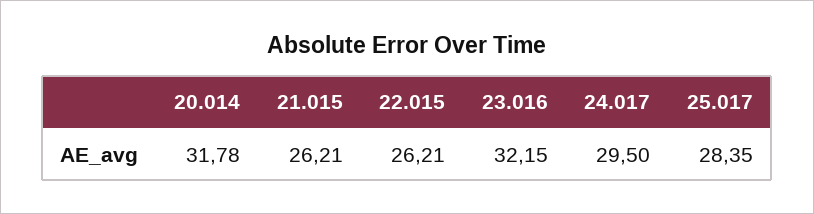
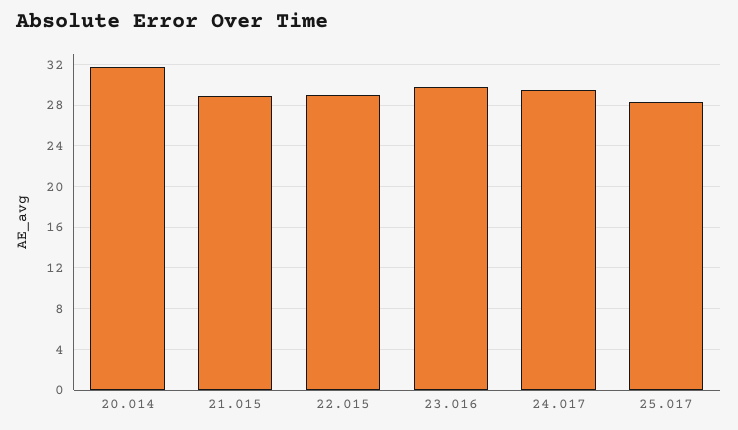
  {
    "20.014": 31.78,
-   "21.015": 26.21,
+   "21.015": 29,
-   "22.015": 26.21,
+   "22.015": 29,
-   "23.016": 32.15,
+   "23.016": 30,
    "24.017": 29.5,
    "25.017": 28.35
  }

